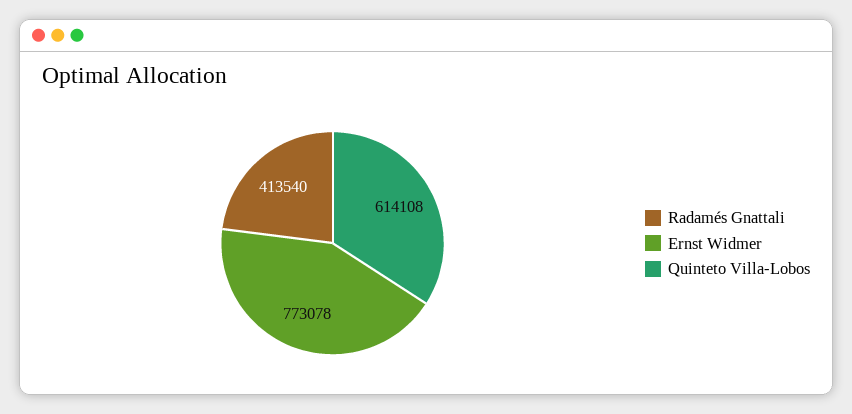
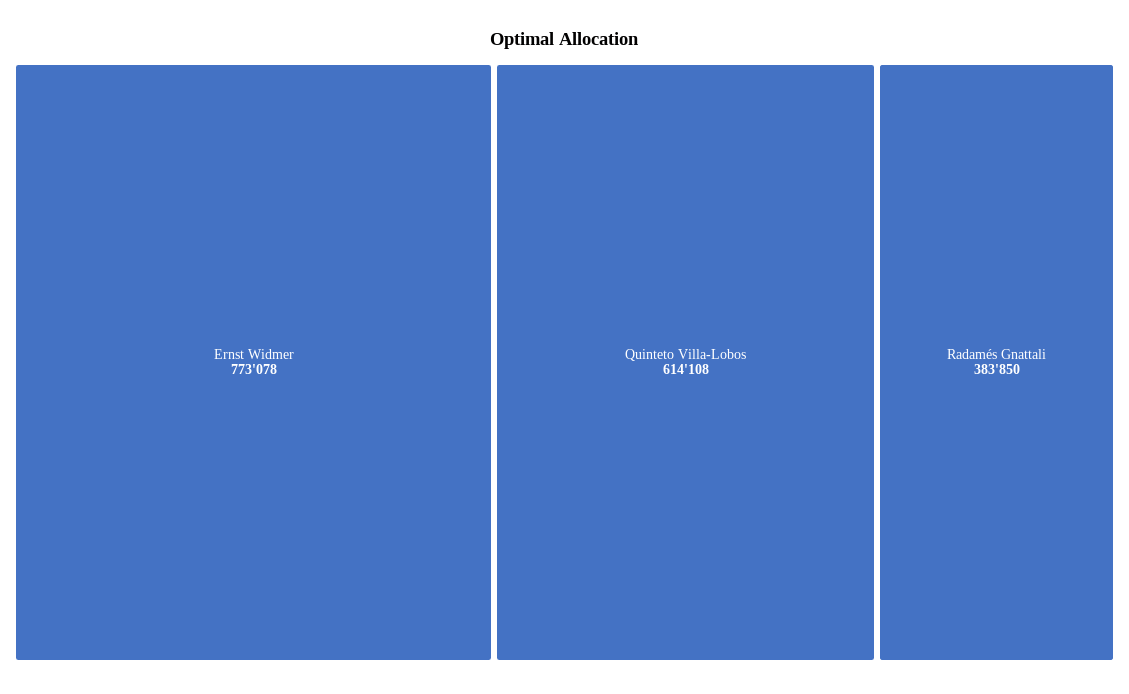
  {
-   "Radamés Gnattali": 413540,
+   "Radamés Gnattali": 383850,
    "Ernst Widmer": 773078,
    "Quinteto Villa-Lobos": 614108
  }

